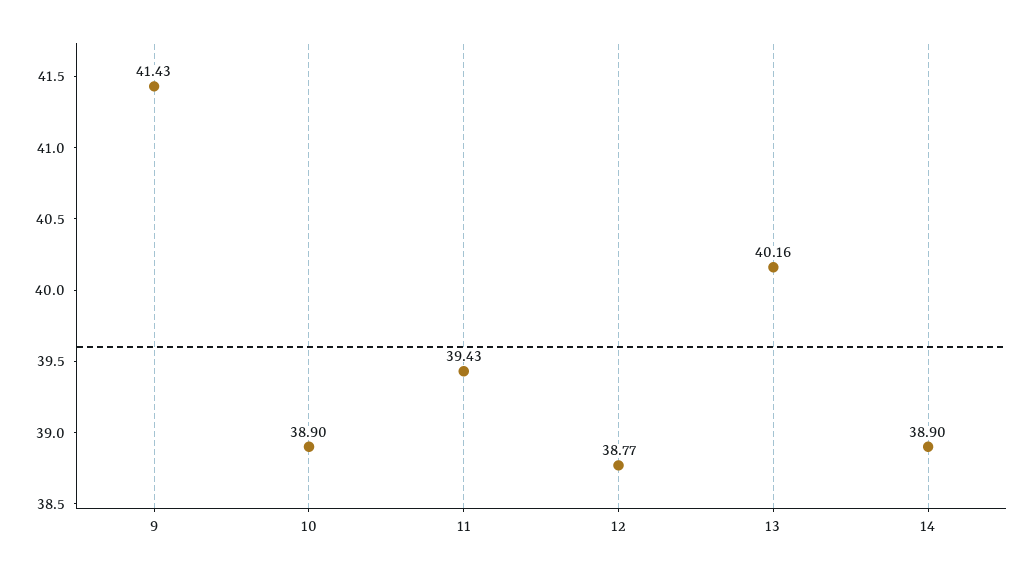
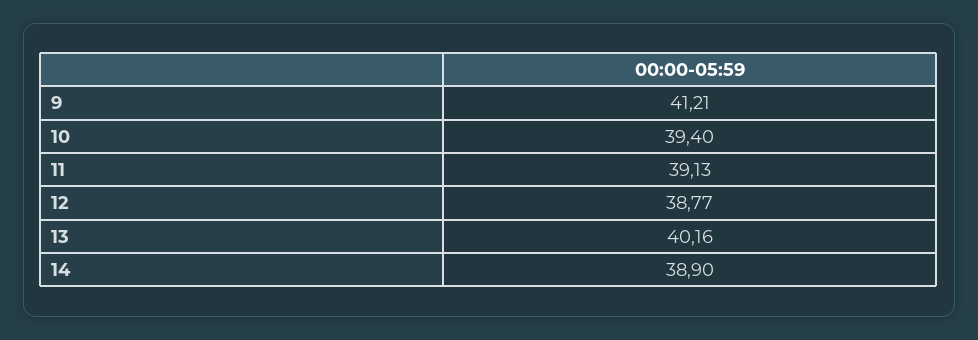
  {
-   "9": 41.43,
+   "9": 41.21,
-   "10": 38.9,
+   "10": 39.4,
-   "11": 39.43,
+   "11": 39.13,
    "12": 38.77,
    "13": 40.16,
    "14": 38.9
  }

